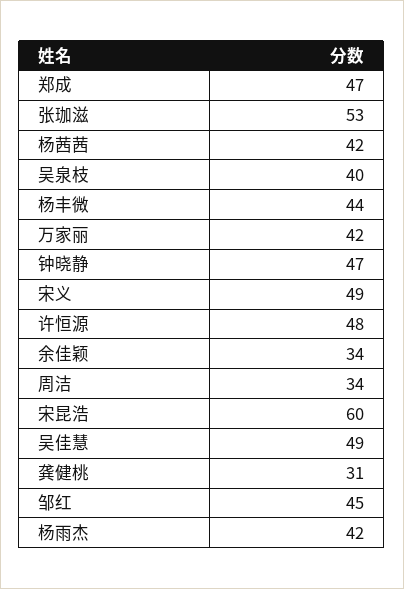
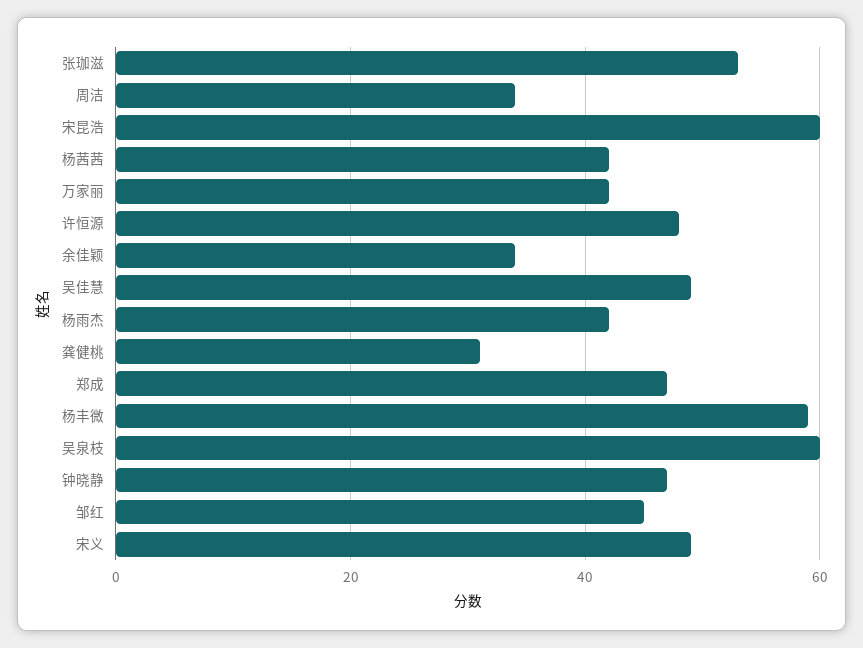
  {
    "郑成": 47,
    "张珈滋": 53,
    "杨茜茜": 42,
-   "吴泉枝": 40,
+   "吴泉枝": 60,
-   "杨丰微": 44,
+   "杨丰微": 60,
    "万家丽": 42,
    "钟晓静": 47,
    "宋义": 49,
    "许恒源": 48,
    "余佳颖": 34,
    "周洁": 34,
    "宋昆浩": 60,
    "吴佳慧": 49,
    "龚健桃": 31,
    "邹红": 45,
    "杨雨杰": 42
  }

